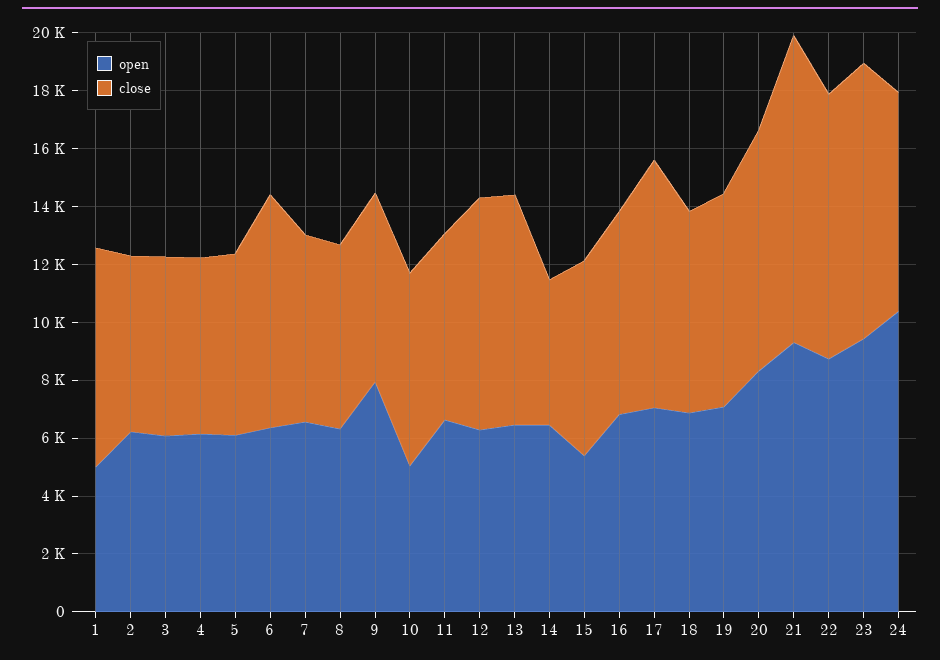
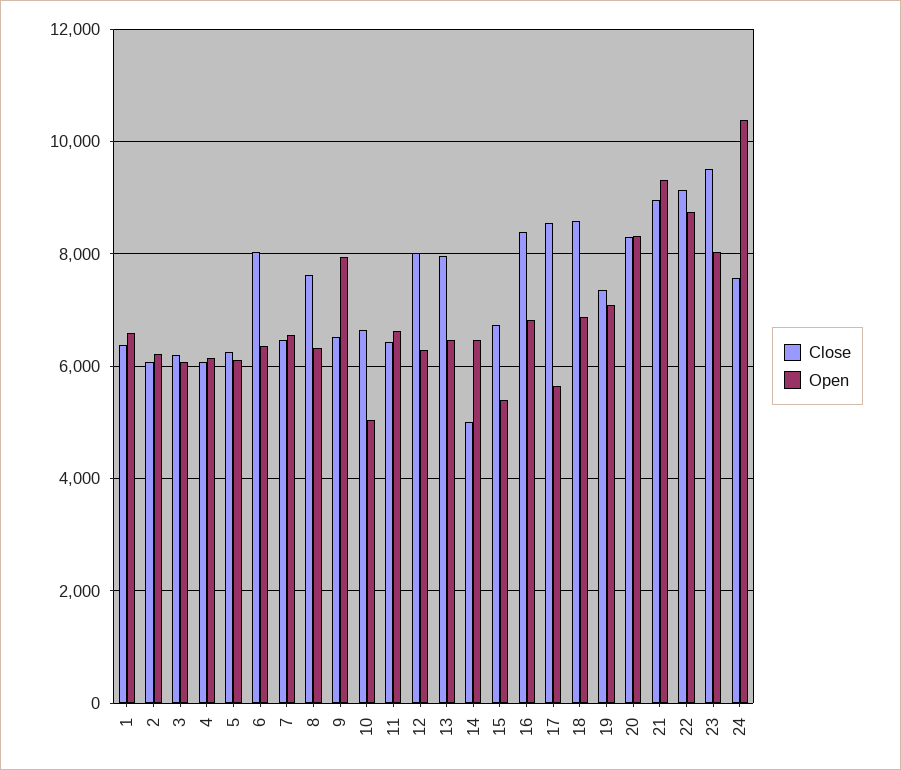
  {
    "open": {
-     "1": 5000,
+     "1": 6600,
      "2": 6200,
      "3": 6000,
      "4": 6200,
      "5": 6200,
      "6": 6400,
      "7": 6600,
      "8": 6400,
      "9": 8000,
      "10": 5000,
      "11": 6600,
      "12": 6200,
      "13": 6400,
      "14": 6400,
      "15": 5400,
      "16": 6800,
-     "17": 7000,
+     "17": 5600,
      "18": 6800,
      "19": 7000,
      "20": 8400,
      "21": 9400,
      "22": 8800,
-     "23": 9500,
+     "23": 8000,
      "24": 10400
    },
    "close": {
-     "1": 7500,
+     "1": 6400,
      "2": 6000,
      "3": 6200,
      "4": 6000,
      "5": 6200,
      "6": 8000,
      "7": 6400,
-     "8": 6500,
+     "8": 7600,
      "9": 6600,
      "10": 6600,
      "11": 6400,
      "12": 8000,
      "13": 8000,
      "14": 5000,
      "15": 6800,
-     "16": 7000,
+     "16": 8400,
      "17": 8600,
-     "18": 7000,
+     "18": 8600,
      "19": 7400,
      "20": 8400,
-     "21": 10500,
+     "21": 9000,
      "22": 9200,
      "23": 9600,
      "24": 7600
    }
  }

